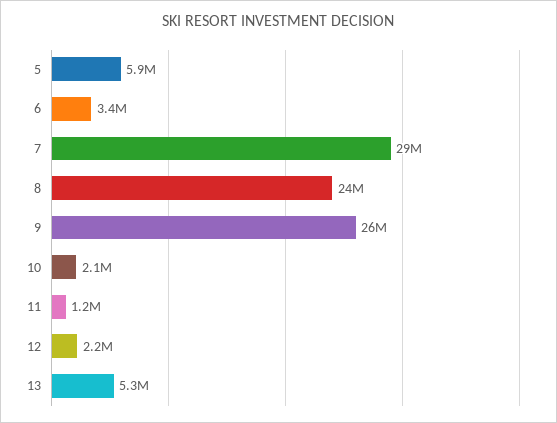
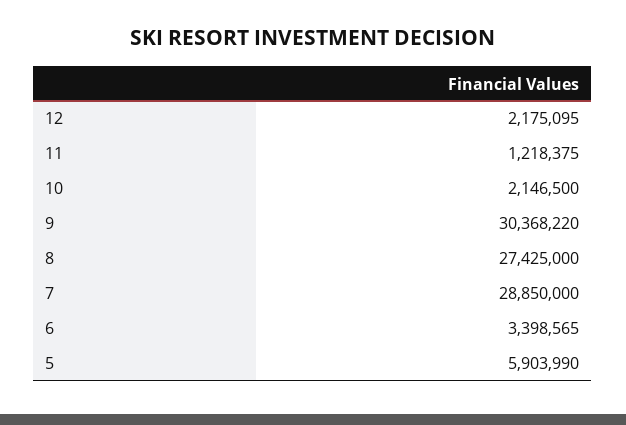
  {
    "5": 5903990,
    "6": 3398565,
    "7": 28850000,
-   "8": 24000000,
+   "8": 27425000,
-   "9": 26000000,
+   "9": 30368220,
    "10": 2146500,
    "11": 1218375,
-   "12": 2175095,
+   "12": 2175095
-   "13": 5300000
  }

